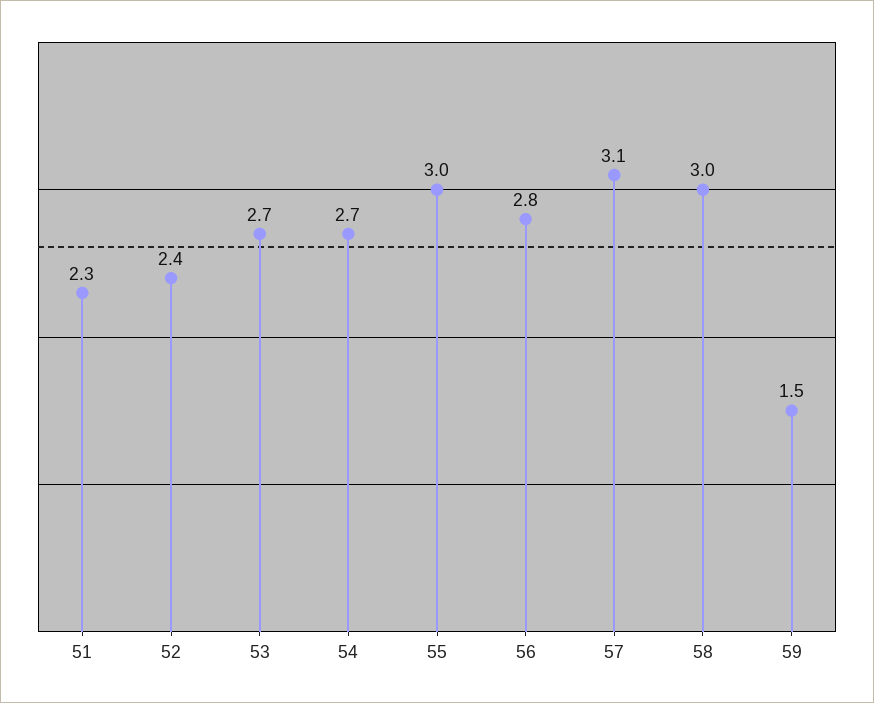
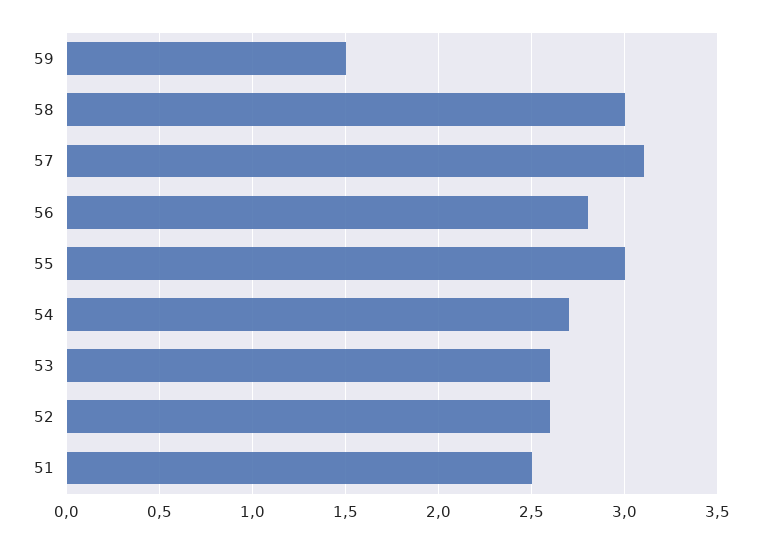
  {
-   "51": 2.3,
+   "51": 2.5,
-   "52": 2.4,
+   "52": 2.6,
-   "53": 2.7,
+   "53": 2.6,
    "54": 2.7,
    "55": 3,
    "56": 2.8,
    "57": 3.1,
    "58": 3,
    "59": 1.5
  }

